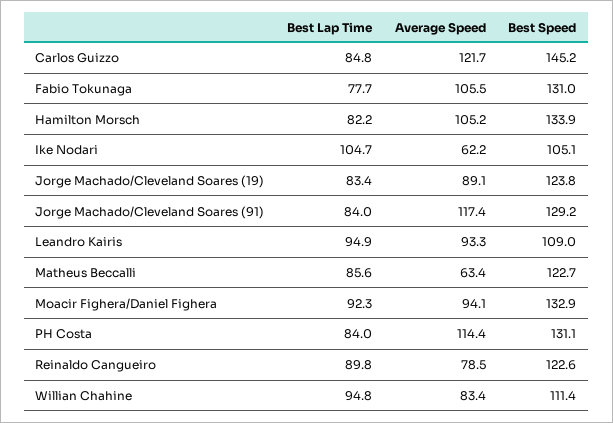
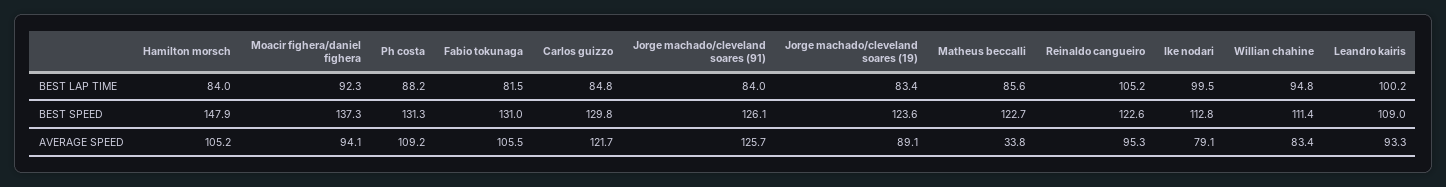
  {
    "Best Lap Time": {
      "Carlos Guizzo": 84.8,
-     "Fabio Tokunaga": 77.7,
+     "Fabio Tokunaga": 81.5,
-     "Hamilton Morsch": 82.2,
+     "Hamilton Morsch": 84,
-     "Ike Nodari": 104.7,
+     "Ike Nodari": 99.5,
      "Jorge Machado/Cleveland Soares (19)": 83.4,
      "Jorge Machado/Cleveland Soares (91)": 84,
-     "Leandro Kairis": 94.9,
+     "Leandro Kairis": 100.2,
      "Matheus Beccalli": 85.6,
      "Moacir Fighera/Daniel Fighera": 92.3,
-     "PH Costa": 84,
+     "PH Costa": 88.2,
-     "Reinaldo Cangueiro": 89.8,
+     "Reinaldo Cangueiro": 105.2,
      "Willian Chahine": 94.8
    },
    "Average Speed": {
      "Carlos Guizzo": 121.7,
      "Fabio Tokunaga": 105.5,
      "Hamilton Morsch": 105.2,
-     "Ike Nodari": 62.2,
+     "Ike Nodari": 79.1,
      "Jorge Machado/Cleveland Soares (19)": 89.1,
-     "Jorge Machado/Cleveland Soares (91)": 117.4,
+     "Jorge Machado/Cleveland Soares (91)": 125.7,
      "Leandro Kairis": 93.3,
-     "Matheus Beccalli": 63.4,
+     "Matheus Beccalli": 33.8,
      "Moacir Fighera/Daniel Fighera": 94.1,
-     "PH Costa": 114.4,
+     "PH Costa": 109.2,
-     "Reinaldo Cangueiro": 78.5,
+     "Reinaldo Cangueiro": 95.3,
      "Willian Chahine": 83.4
    },
    "Best Speed": {
-     "Carlos Guizzo": 145.2,
+     "Carlos Guizzo": 129.8,
      "Fabio Tokunaga": 131,
-     "Hamilton Morsch": 133.9,
+     "Hamilton Morsch": 147.9,
-     "Ike Nodari": 105.1,
+     "Ike Nodari": 112.8,
-     "Jorge Machado/Cleveland Soares (19)": 123.8,
+     "Jorge Machado/Cleveland Soares (19)": 123.6,
-     "Jorge Machado/Cleveland Soares (91)": 129.2,
+     "Jorge Machado/Cleveland Soares (91)": 126.1,
      "Leandro Kairis": 109,
      "Matheus Beccalli": 122.7,
-     "Moacir Fighera/Daniel Fighera": 132.9,
+     "Moacir Fighera/Daniel Fighera": 137.3,
-     "PH Costa": 131.1,
+     "PH Costa": 131.3,
      "Reinaldo Cangueiro": 122.6,
      "Willian Chahine": 111.4
    }
  }

